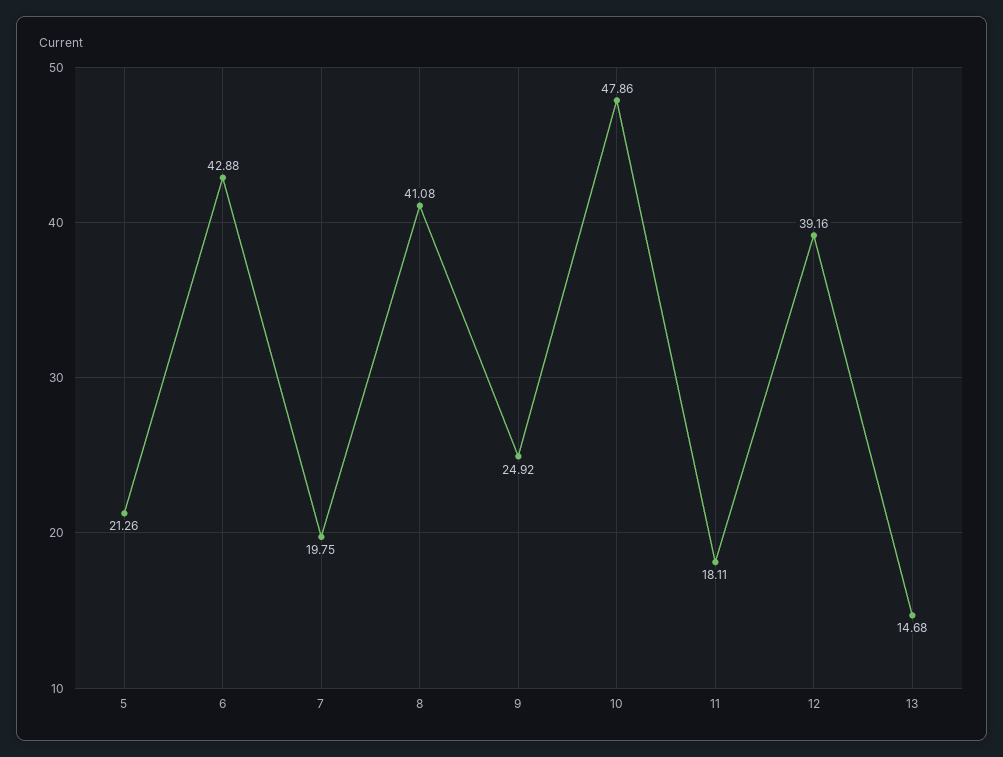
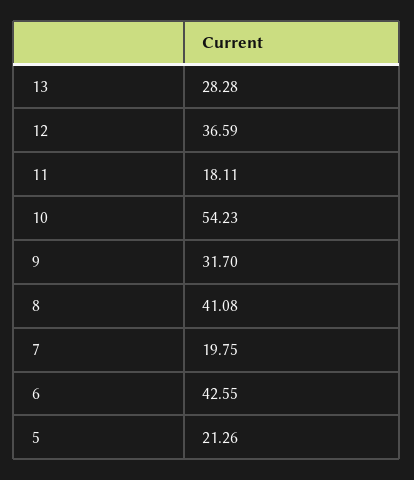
  {
    "5": 21.26,
-   "6": 42.88,
+   "6": 42.55,
    "7": 19.75,
    "8": 41.08,
-   "9": 24.92,
+   "9": 31.7,
-   "10": 47.86,
+   "10": 54.23,
    "11": 18.11,
-   "12": 39.16,
+   "12": 36.59,
-   "13": 14.68
+   "13": 28.28
  }

